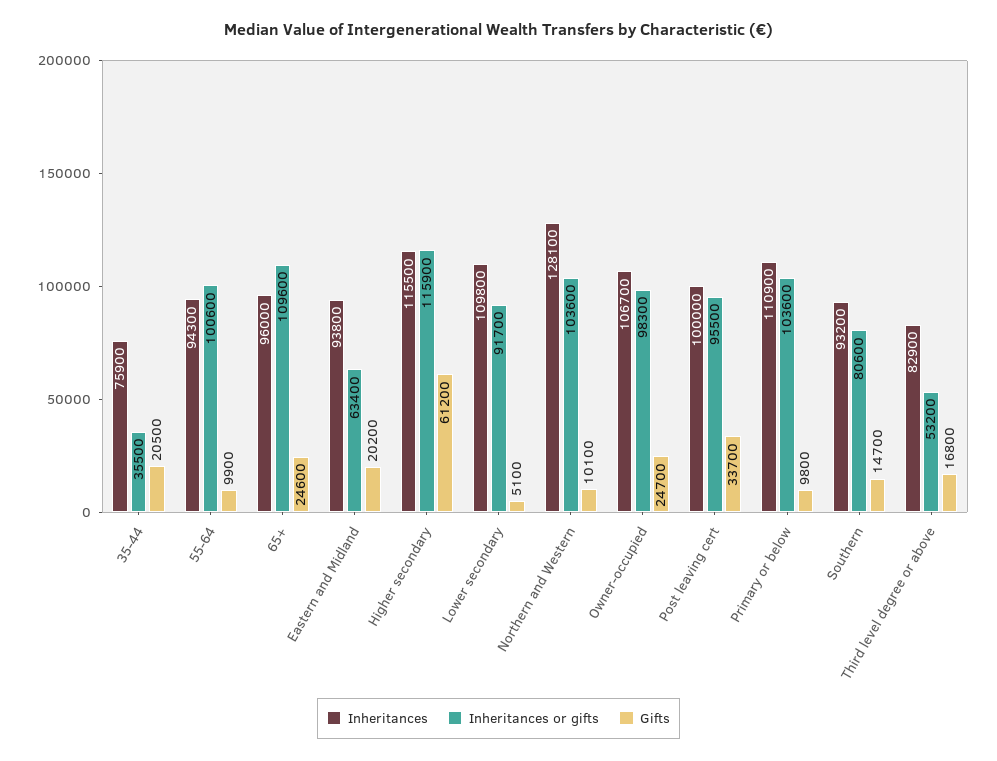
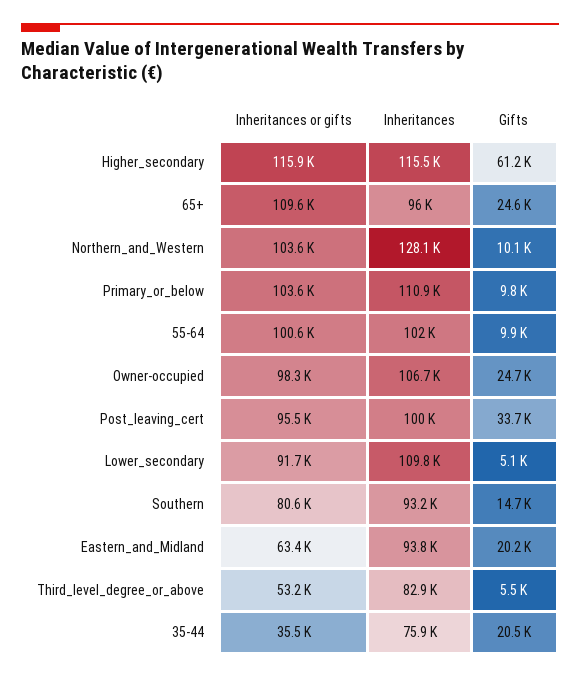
  {
    "Inheritances": {
      "35-44": 75900,
-     "55-64": 94300,
+     "55-64": 102000,
      "65+": 96000,
      "Eastern and Midland": 93800,
      "Higher secondary": 115500,
      "Lower secondary": 109800,
      "Northern and Western": 128100,
      "Owner-occupied": 106700,
      "Post leaving cert": 100000,
      "Primary or below": 110900,
      "Southern": 93200,
      "Third level degree or above": 82900
    },
    "Inheritances or gifts": {
      "35-44": 35500,
      "55-64": 100600,
      "65+": 109600,
      "Eastern and Midland": 63400,
      "Higher secondary": 115900,
      "Lower secondary": 91700,
      "Northern and Western": 103600,
      "Owner-occupied": 98300,
      "Post leaving cert": 95500,
      "Primary or below": 103600,
      "Southern": 80600,
      "Third level degree or above": 53200
    },
    "Gifts": {
      "35-44": 20500,
      "55-64": 9900,
      "65+": 24600,
      "Eastern and Midland": 20200,
      "Higher secondary": 61200,
      "Lower secondary": 5100,
      "Northern and Western": 10100,
      "Owner-occupied": 24700,
      "Post leaving cert": 33700,
      "Primary or below": 9800,
      "Southern": 14700,
-     "Third level degree or above": 16800
+     "Third level degree or above": 5500
    }
  }

